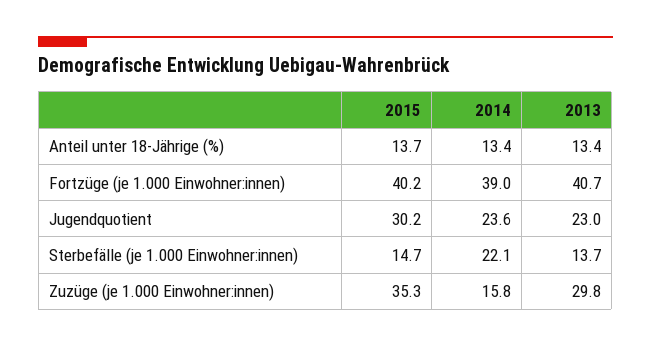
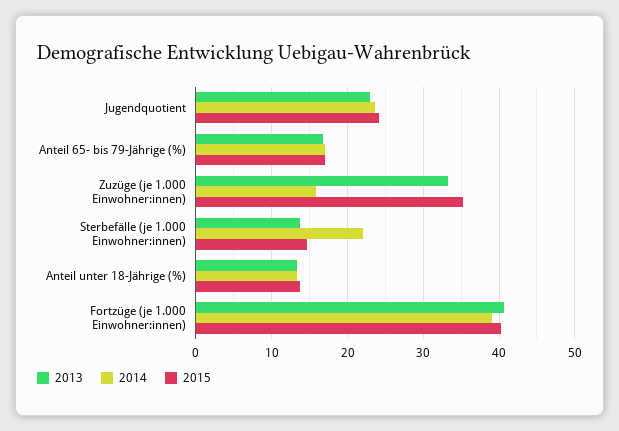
  {
    "2015": {
      "Anteil unter 18-Jährige (%)": 13.7,
      "Fortzüge (je 1.000 Einwohner:innen)": 40.2,
-     "Jugendquotient": 30.2,
+     "Jugendquotient": 24,
      "Sterbefälle (je 1.000 Einwohner:innen)": 14.7,
-     "Zuzüge (je 1.000 Einwohner:innen)": 35.3
+     "Zuzüge (je 1.000 Einwohner:innen)": 35.3,
+     "Anteil 65- bis 79-Jährige (%)": 17
    },
    "2014": {
      "Anteil unter 18-Jährige (%)": 13.4,
      "Fortzüge (je 1.000 Einwohner:innen)": 39,
      "Jugendquotient": 23.6,
      "Sterbefälle (je 1.000 Einwohner:innen)": 22.1,
-     "Zuzüge (je 1.000 Einwohner:innen)": 15.8
+     "Zuzüge (je 1.000 Einwohner:innen)": 15.8,
+     "Anteil 65- bis 79-Jährige (%)": 17
    },
    "2013": {
      "Anteil unter 18-Jährige (%)": 13.4,
      "Fortzüge (je 1.000 Einwohner:innen)": 40.7,
      "Jugendquotient": 23,
      "Sterbefälle (je 1.000 Einwohner:innen)": 13.7,
-     "Zuzüge (je 1.000 Einwohner:innen)": 29.8
+     "Zuzüge (je 1.000 Einwohner:innen)": 33,
+     "Anteil 65- bis 79-Jährige (%)": 17
    }
  }

